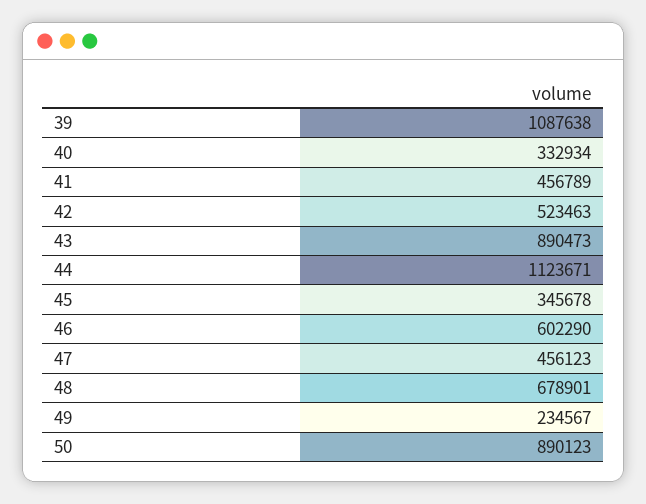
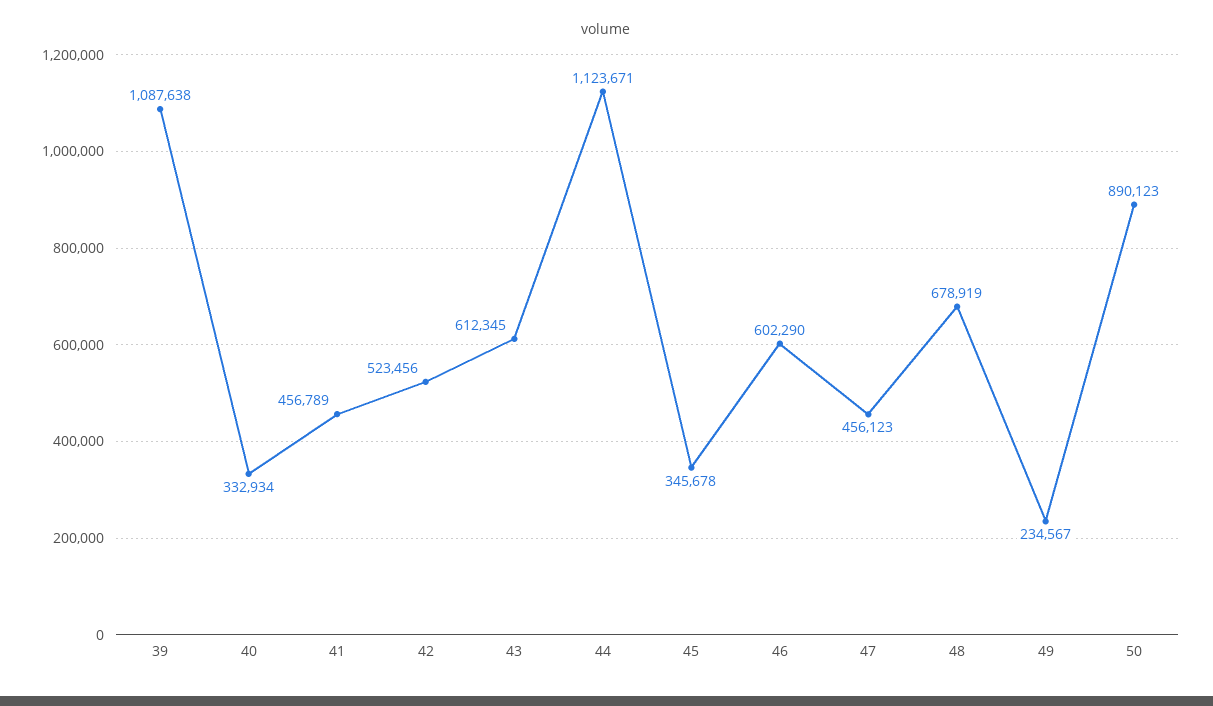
  {
    "39": 1087638,
    "40": 332934,
    "41": 456789,
-   "42": 523463,
+   "42": 523456,
-   "43": 890473,
+   "43": 612345,
    "44": 1123671,
    "45": 345678,
    "46": 602290,
    "47": 456123,
-   "48": 678901,
+   "48": 678919,
    "49": 234567,
    "50": 890123
  }

